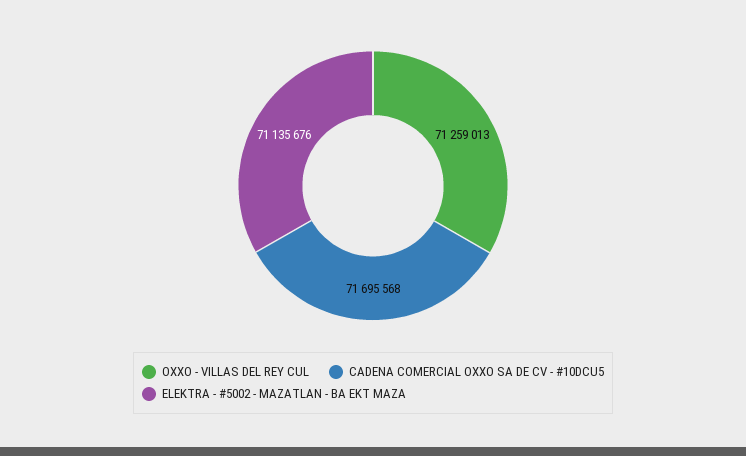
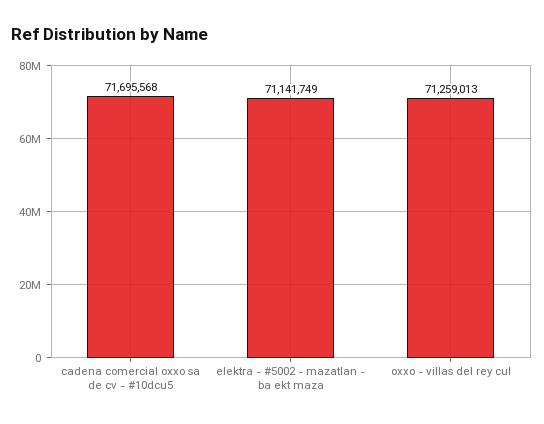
  {
    "OXXO - VILLAS DEL REY CUL": 71259013,
    "CADENA COMERCIAL OXXO SA DE CV - #10DCU5": 71695568,
-   "ELEKTRA - #5002 - MAZATLAN - BA EKT MAZA": 71135676
+   "ELEKTRA - #5002 - MAZATLAN - BA EKT MAZA": 71141749
  }

